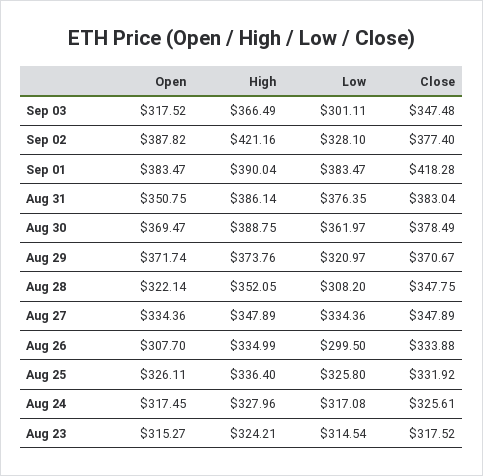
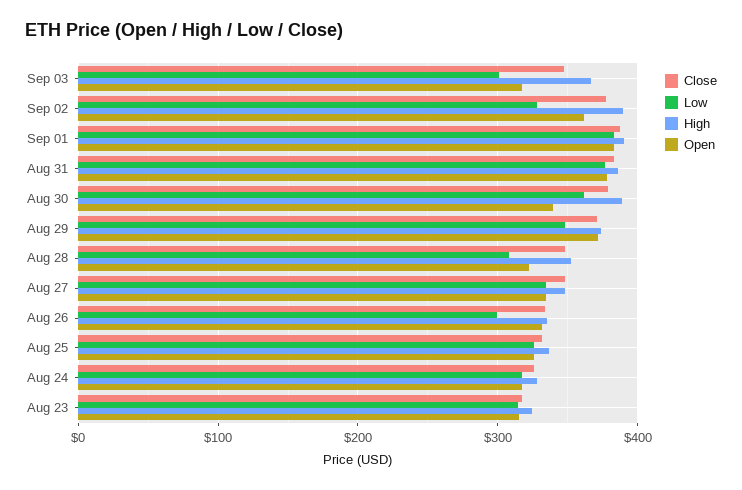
  {
    "Open": {
      "Sep 03": 317.52,
-     "Sep 02": 387.82,
+     "Sep 02": 360,
      "Sep 01": 383.47,
-     "Aug 31": 350.75,
+     "Aug 31": 380,
-     "Aug 30": 369.47,
+     "Aug 30": 340,
      "Aug 29": 371.74,
      "Aug 28": 322.14,
      "Aug 27": 334.36,
-     "Aug 26": 307.7,
+     "Aug 26": 330,
      "Aug 25": 326.11,
      "Aug 24": 317.45,
      "Aug 23": 315.27
    },
    "High": {
      "Sep 03": 366.49,
-     "Sep 02": 421.16,
+     "Sep 02": 390,
      "Sep 01": 390.04,
      "Aug 31": 386.14,
      "Aug 30": 388.75,
      "Aug 29": 373.76,
      "Aug 28": 352.05,
      "Aug 27": 347.89,
      "Aug 26": 334.99,
      "Aug 25": 336.4,
      "Aug 24": 327.96,
      "Aug 23": 324.21
    },
    "Low": {
      "Sep 03": 301.11,
      "Sep 02": 328.1,
      "Sep 01": 383.47,
      "Aug 31": 376.35,
      "Aug 30": 361.97,
-     "Aug 29": 320.97,
+     "Aug 29": 350,
      "Aug 28": 308.2,
      "Aug 27": 334.36,
      "Aug 26": 299.5,
      "Aug 25": 325.8,
      "Aug 24": 317.08,
      "Aug 23": 314.54
    },
    "Close": {
      "Sep 03": 347.48,
      "Sep 02": 377.4,
-     "Sep 01": 418.28,
+     "Sep 01": 390,
      "Aug 31": 383.04,
      "Aug 30": 378.49,
      "Aug 29": 370.67,
      "Aug 28": 347.75,
      "Aug 27": 347.89,
      "Aug 26": 333.88,
      "Aug 25": 331.92,
      "Aug 24": 325.61,
      "Aug 23": 317.52
    }
  }

